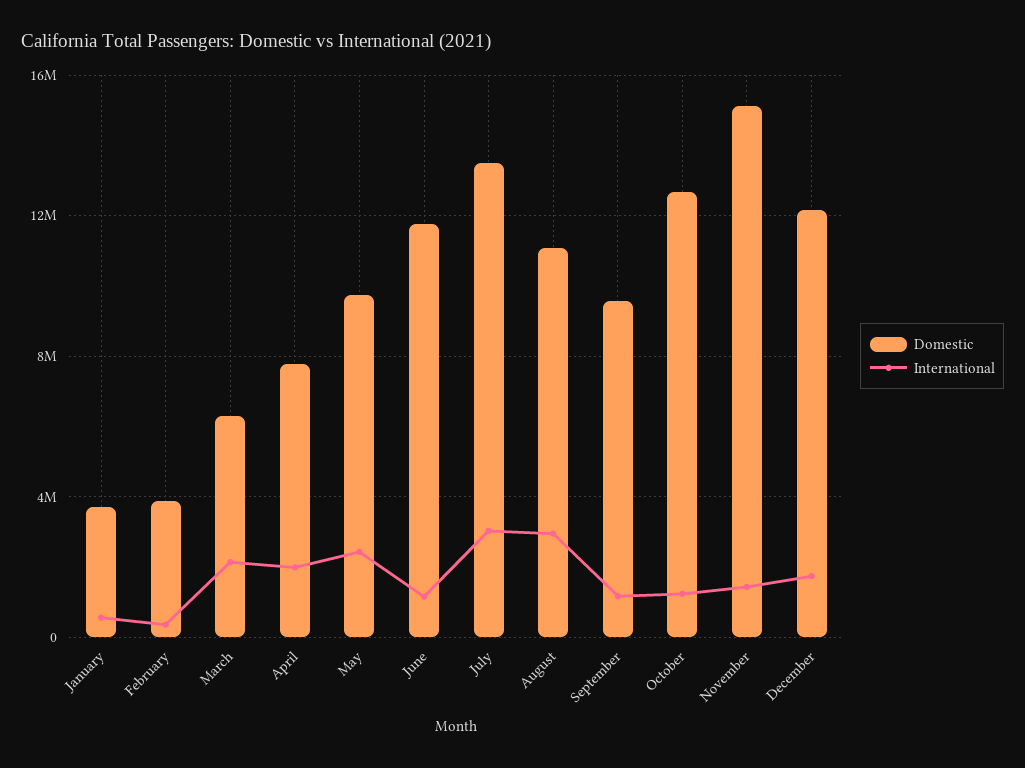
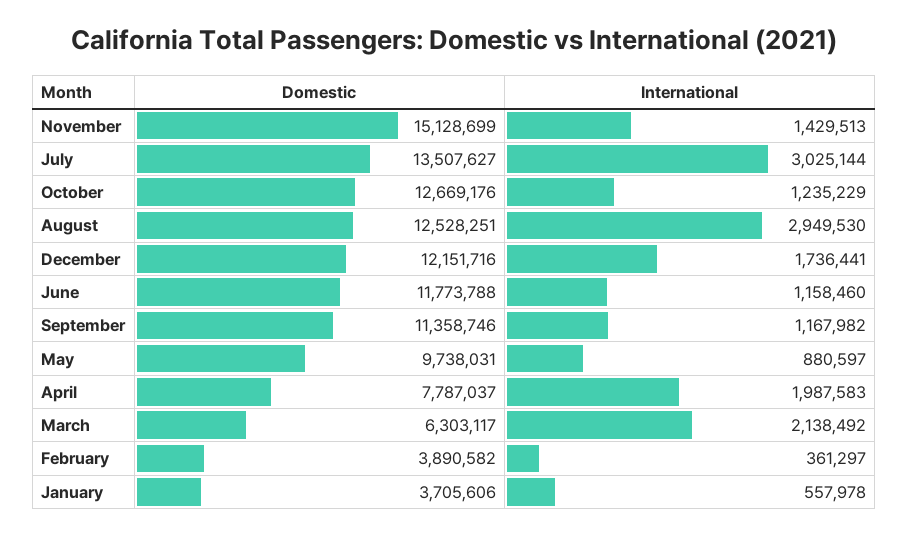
  {
    "Domestic": {
      "January": 3705606,
      "February": 3890582,
      "March": 6303117,
      "April": 7787037,
      "May": 9738031,
      "June": 11773788,
      "July": 13507627,
-     "August": 11000000,
+     "August": 12528251,
-     "September": 9500000,
+     "September": 11358746,
      "October": 12669176,
      "November": 15128699,
      "December": 12151716
    },
    "International": {
      "January": 557978,
      "February": 361297,
      "March": 2138492,
      "April": 1987583,
-     "May": 2500000,
+     "May": 880597,
      "June": 1158460,
      "July": 3025144,
      "August": 2949530,
      "September": 1167982,
      "October": 1235229,
      "November": 1429513,
      "December": 1736441
    }
  }

